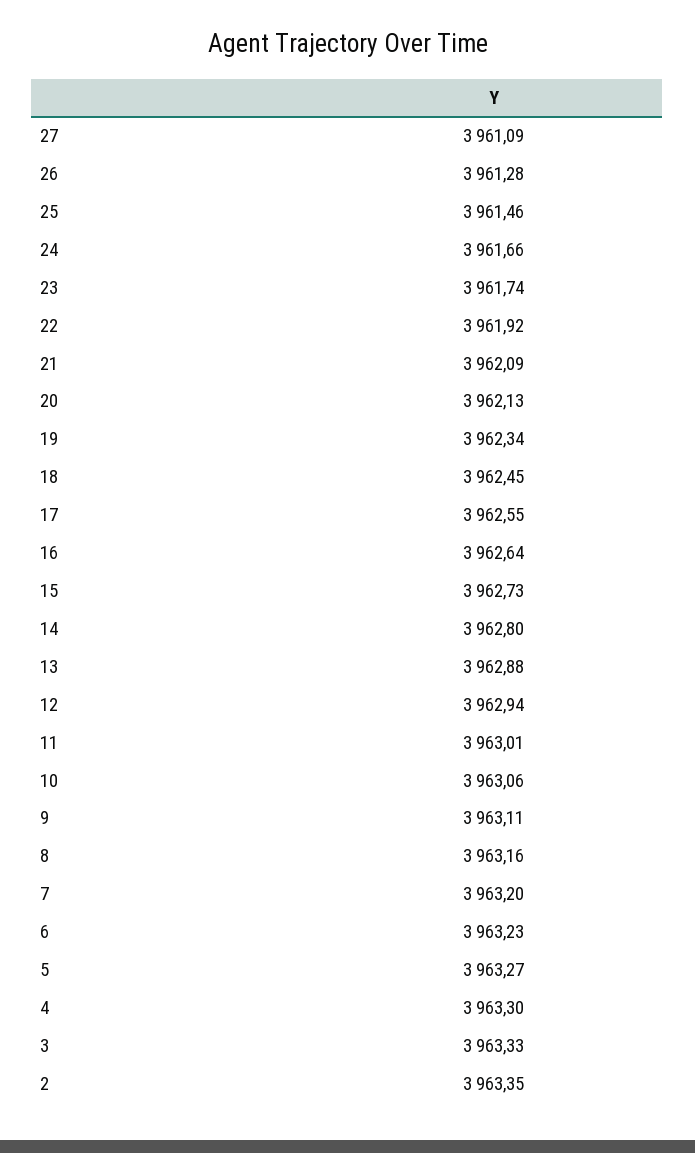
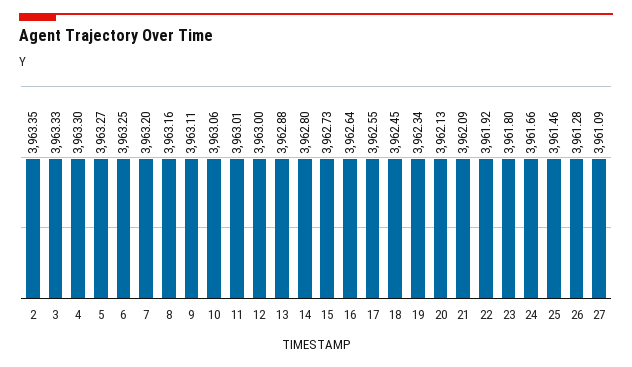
  {
    "27": 3961.09,
    "26": 3961.28,
    "25": 3961.46,
    "24": 3961.66,
-   "23": 3961.74,
+   "23": 3961.8,
    "22": 3961.92,
    "21": 3962.09,
    "20": 3962.13,
    "19": 3962.34,
    "18": 3962.45,
    "17": 3962.55,
    "16": 3962.64,
    "15": 3962.73,
    "14": 3962.8,
    "13": 3962.88,
-   "12": 3962.94,
+   "12": 3963,
    "11": 3963.01,
    "10": 3963.06,
    "9": 3963.11,
    "8": 3963.16,
    "7": 3963.2,
-   "6": 3963.23,
+   "6": 3963.25,
    "5": 3963.27,
    "4": 3963.3,
    "3": 3963.33,
    "2": 3963.35
  }

